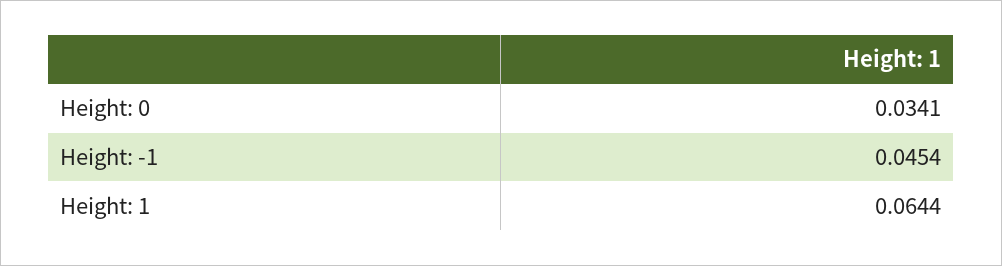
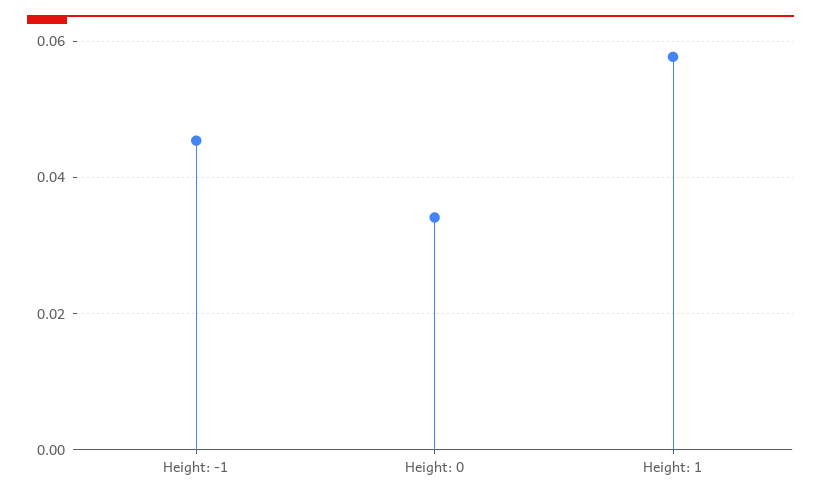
  {
    "Height: 0": 0.0341,
    "Height: -1": 0.0454,
-   "Height: 1": 0.0644
+   "Height: 1": 0.058
  }

